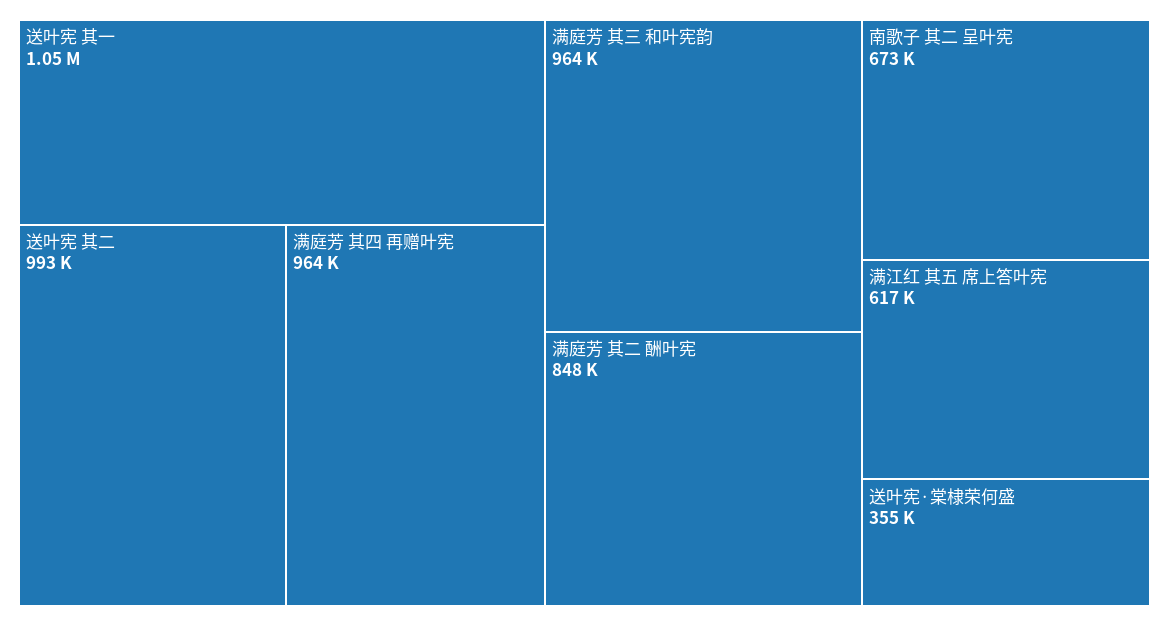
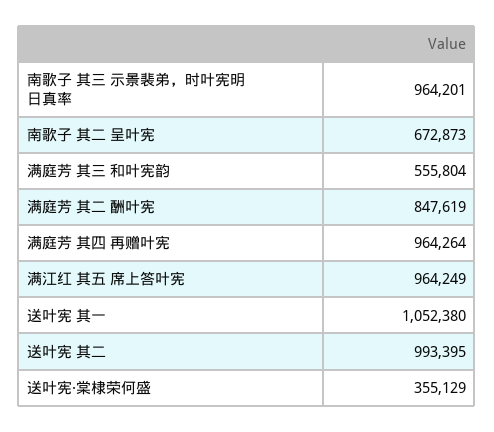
  {
    "送叶宪 其一": 1052380,
    "送叶宪 其二": 993395,
    "满庭芳 其四 再赠叶宪": 964264,
-   "满庭芳 其三 和叶宪韵": 964000,
+   "满庭芳 其三 和叶宪韵": 555804,
    "满庭芳 其二 酬叶宪": 847619,
    "南歌子 其二 呈叶宪": 672873,
-   "满江红 其五 席上答叶宪": 617000,
+   "满江红 其五 席上答叶宪": 964249,
-   "送叶宪·棠棣荣何盛": 355129
+   "送叶宪·棠棣荣何盛": 355129,
+   "南歌子 其三 示景裴弟，时叶宪明日真率": 964201
  }

